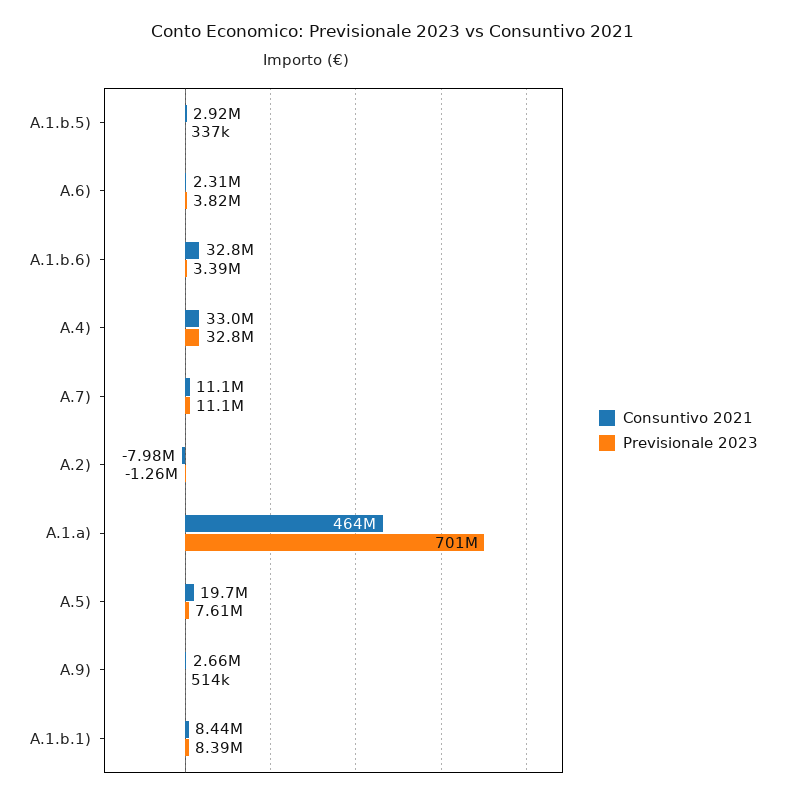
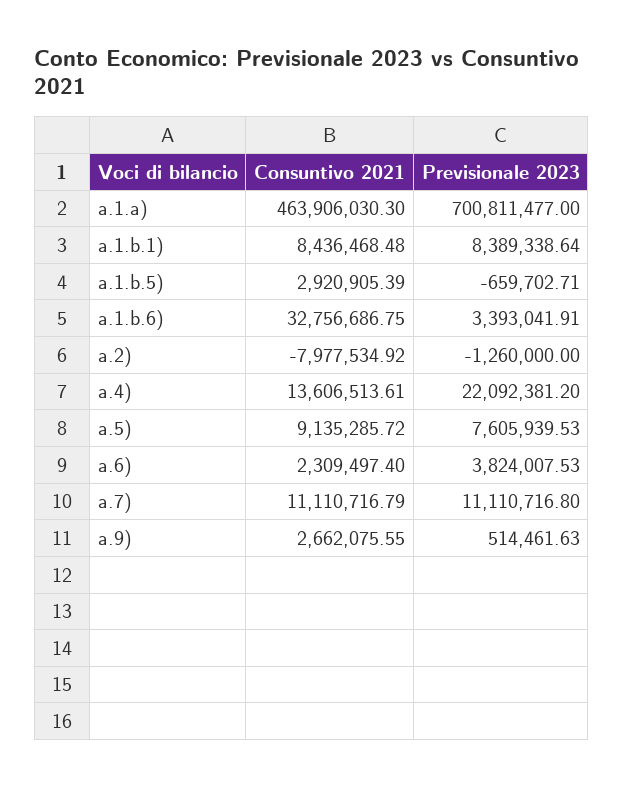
  {
    "Consuntivo 2021": {
      "A.1.b.5)": 2920905.39,
      "A.6)": 2309497.4,
      "A.1.b.6)": 32756686.75,
-     "A.4)": 33000000,
+     "A.4)": 13606513.61,
      "A.7)": 11110716.79,
      "A.2)": -7977534.92,
      "A.1.a)": 463906030.3,
-     "A.5)": 19700000,
+     "A.5)": 9135285.72,
      "A.9)": 2662075.55,
      "A.1.b.1)": 8436468.48
    },
    "Previsionale 2023": {
-     "A.1.b.5)": 337000,
+     "A.1.b.5)": -659702.71,
      "A.6)": 3824007.53,
      "A.1.b.6)": 3393041.91,
-     "A.4)": 32800000,
+     "A.4)": 22092381.2,
      "A.7)": 11110716.8,
      "A.2)": -1260000,
      "A.1.a)": 700811477,
      "A.5)": 7605939.53,
      "A.9)": 514461.63,
      "A.1.b.1)": 8389338.64
    }
  }

